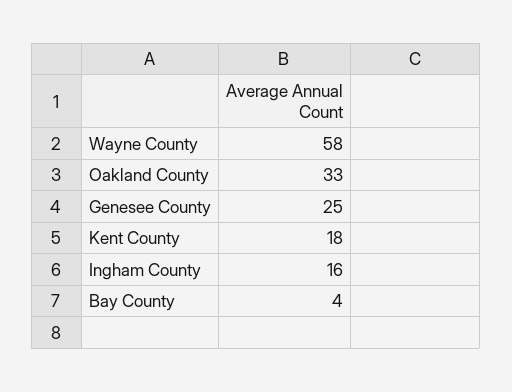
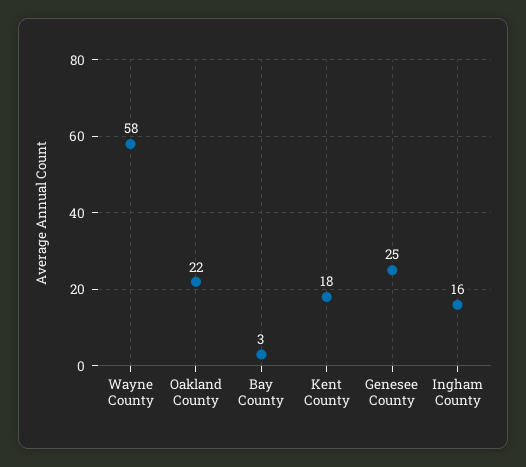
  {
    "Wayne County": 58,
-   "Oakland County": 33,
+   "Oakland County": 22,
    "Genesee County": 25,
    "Kent County": 18,
    "Ingham County": 16,
-   "Bay County": 4
+   "Bay County": 3
  }

